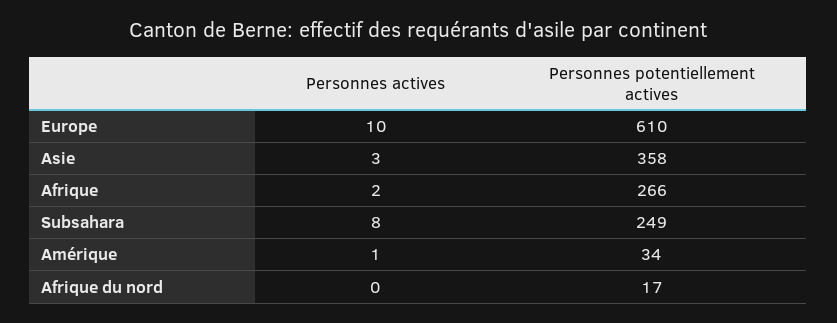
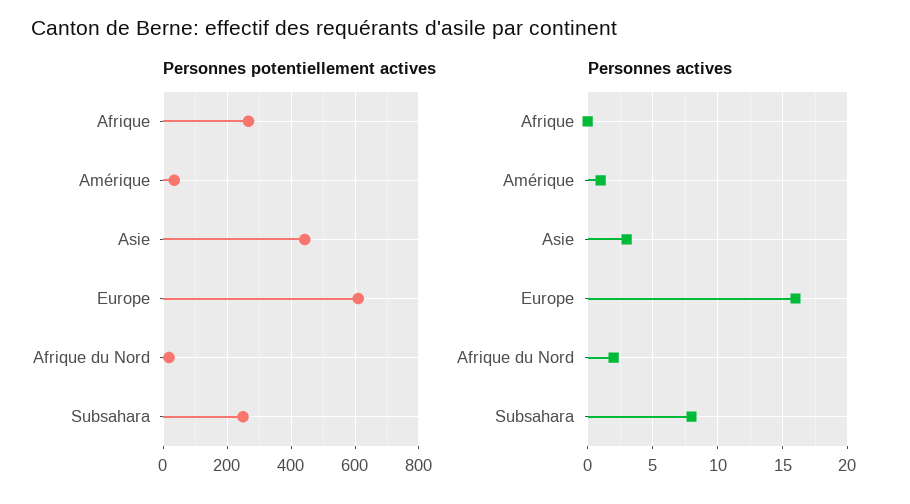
  {
    "Personnes actives": {
-     "Europe": 10,
+     "Europe": 16,
      "Asie": 3,
-     "Afrique": 2,
+     "Afrique": 0,
      "Subsahara": 8,
      "Amérique": 1,
-     "Afrique du nord": 0
+     "Afrique du nord": 2
    },
    "Personnes potentiellement actives": {
      "Europe": 610,
-     "Asie": 358,
+     "Asie": 440,
      "Afrique": 266,
      "Subsahara": 249,
      "Amérique": 34,
      "Afrique du nord": 17
    }
  }

